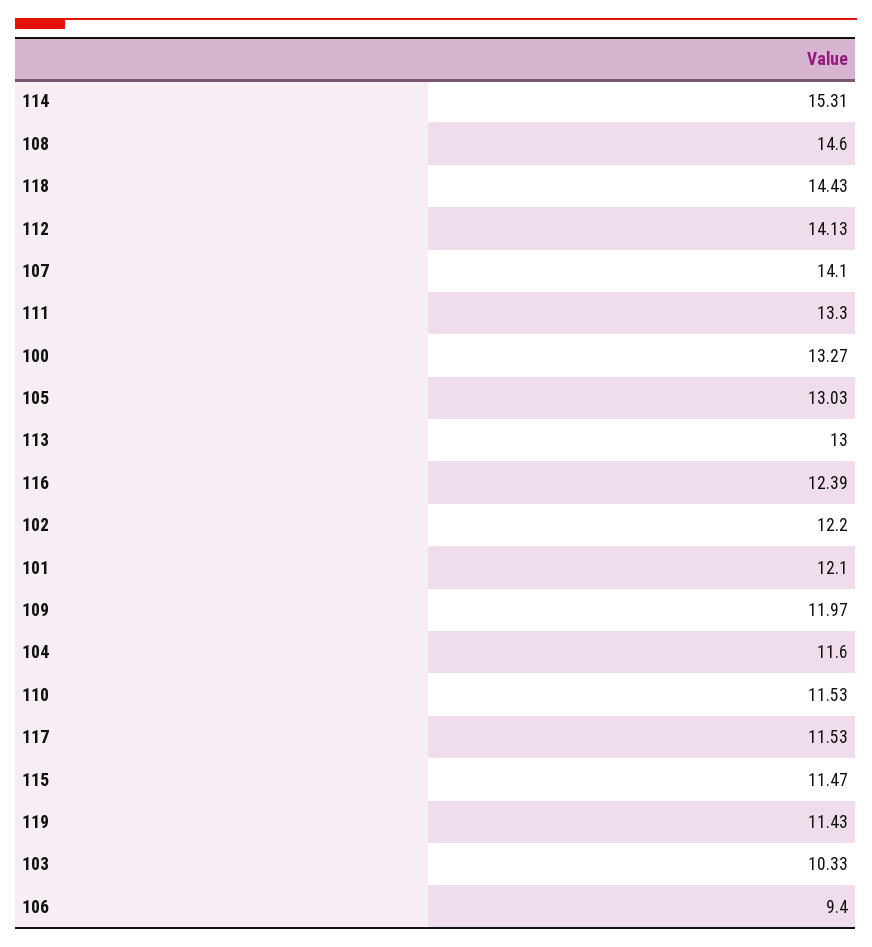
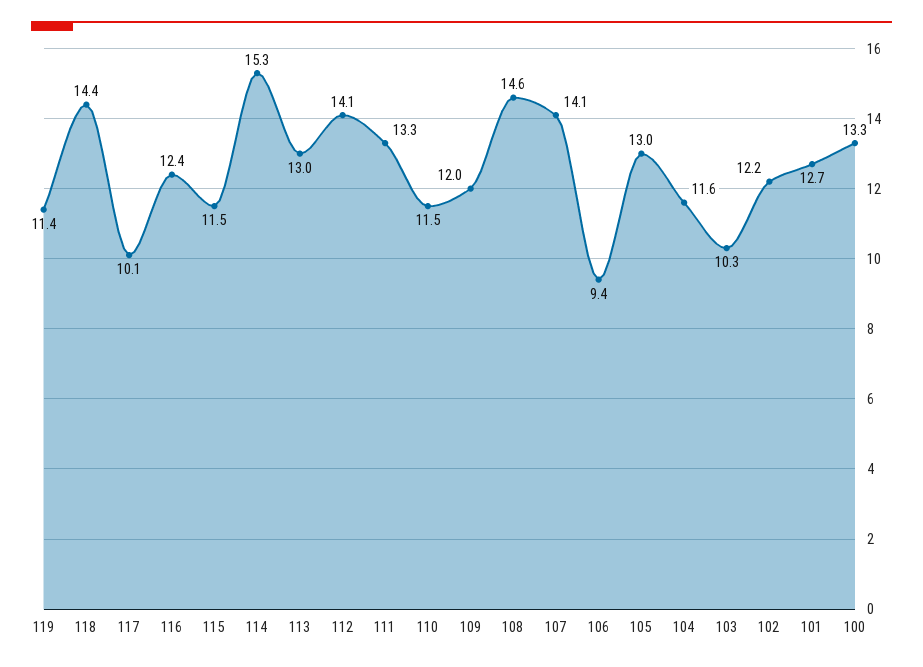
  {
    "114": 15.31,
    "108": 14.6,
    "118": 14.43,
    "112": 14.13,
    "107": 14.1,
    "111": 13.3,
    "100": 13.27,
    "105": 13.03,
    "113": 13,
    "116": 12.39,
    "102": 12.2,
-   "101": 12.1,
+   "101": 12.7,
    "109": 11.97,
    "104": 11.6,
    "110": 11.53,
-   "117": 11.53,
+   "117": 10.1,
    "115": 11.47,
    "119": 11.43,
    "103": 10.33,
    "106": 9.4
  }

